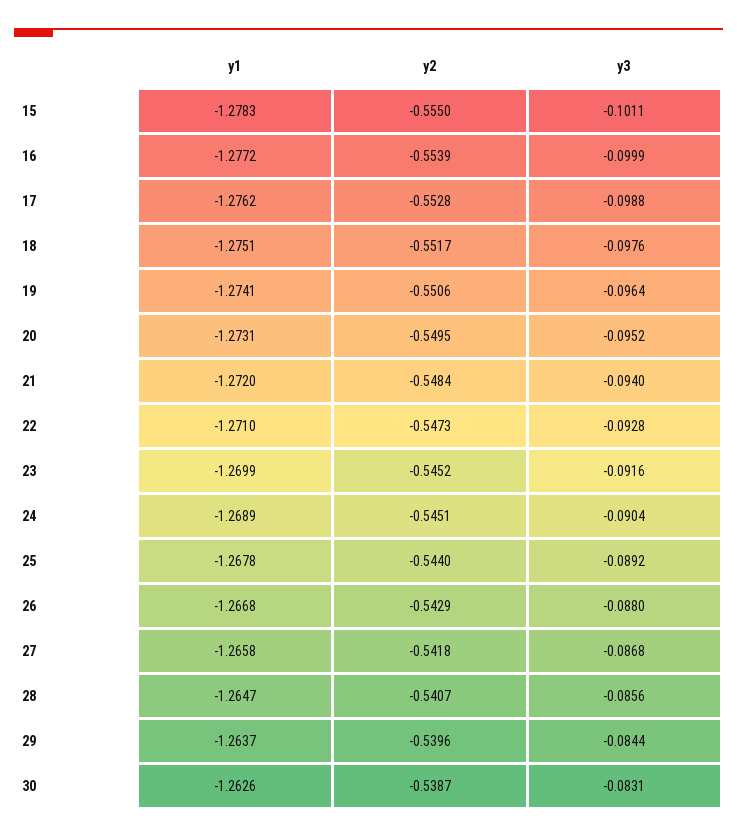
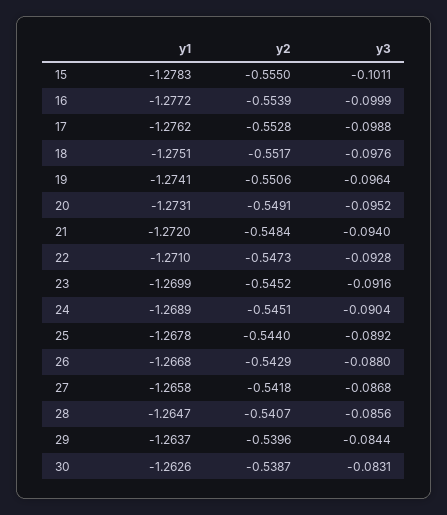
  {
    "y1": {
      "15": -1.2783,
      "16": -1.2772,
      "17": -1.2762,
      "18": -1.2751,
      "19": -1.2741,
      "20": -1.2731,
      "21": -1.272,
      "22": -1.271,
      "23": -1.2699,
      "24": -1.2689,
      "25": -1.2678,
      "26": -1.2668,
      "27": -1.2658,
      "28": -1.2647,
      "29": -1.2637,
      "30": -1.2626
    },
    "y2": {
      "15": -0.555,
      "16": -0.5539,
      "17": -0.5528,
      "18": -0.5517,
      "19": -0.5506,
-     "20": -0.5495,
+     "20": -0.5491,
      "21": -0.5484,
      "22": -0.5473,
      "23": -0.5452,
      "24": -0.5451,
      "25": -0.544,
      "26": -0.5429,
      "27": -0.5418,
      "28": -0.5407,
      "29": -0.5396,
      "30": -0.5387
    },
    "y3": {
      "15": -0.1011,
      "16": -0.0999,
      "17": -0.0988,
      "18": -0.0976,
      "19": -0.0964,
      "20": -0.0952,
      "21": -0.094,
      "22": -0.0928,
      "23": -0.0916,
      "24": -0.0904,
      "25": -0.0892,
      "26": -0.088,
      "27": -0.0868,
      "28": -0.0856,
      "29": -0.0844,
      "30": -0.0831
    }
  }

